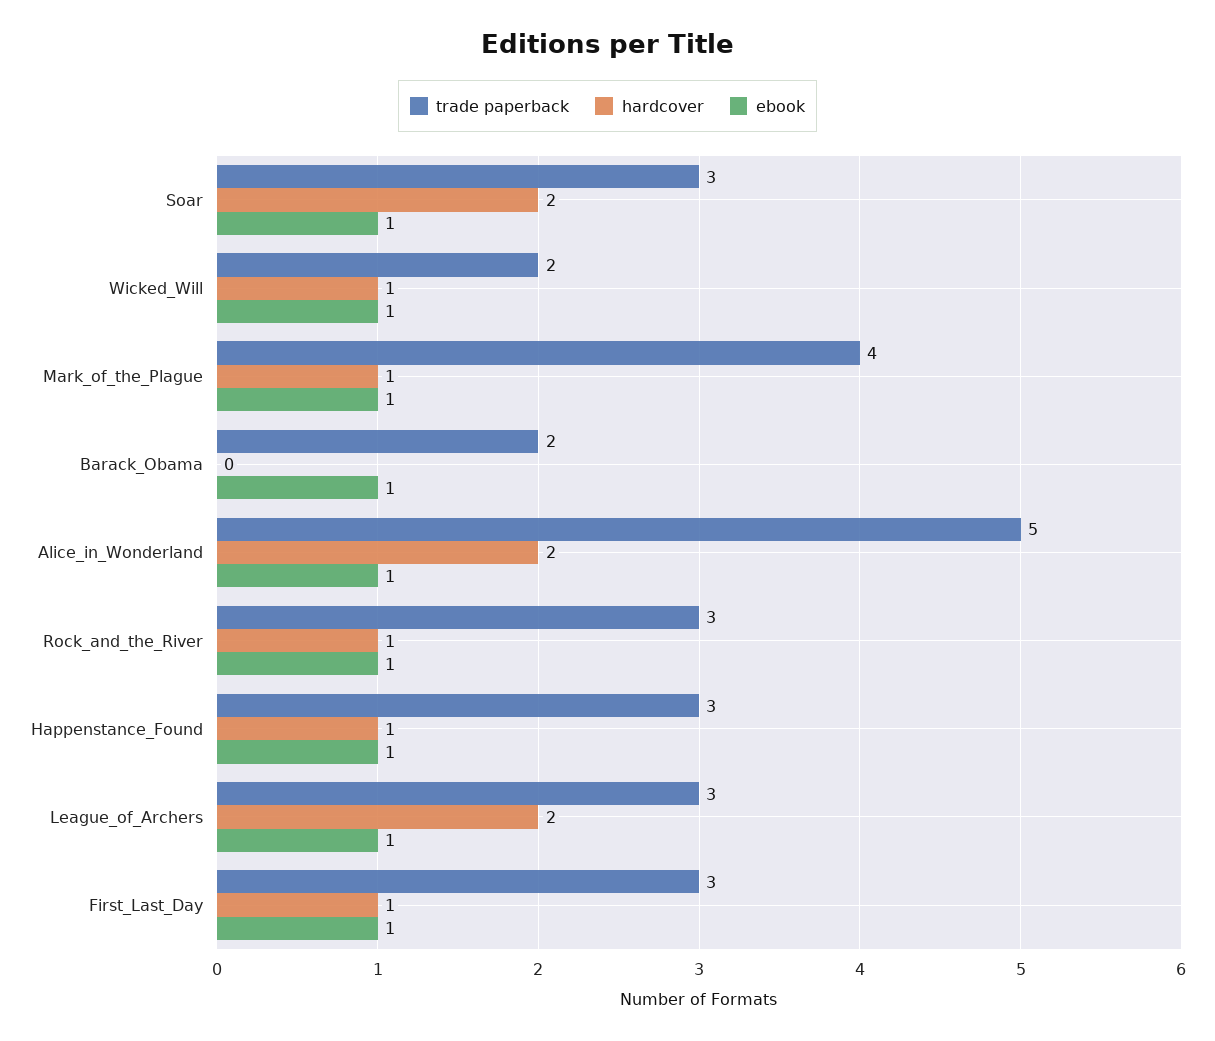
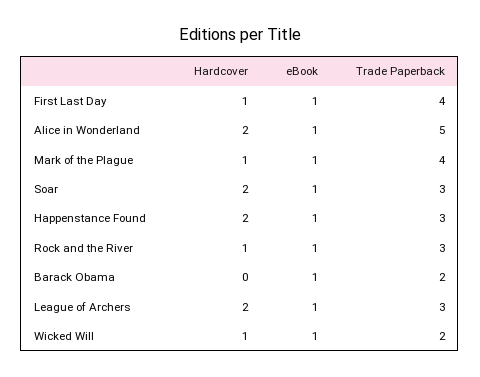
  {
    "trade paperback": {
      "Soar": 3,
      "Wicked_Will": 2,
      "Mark_of_the_Plague": 4,
      "Barack_Obama": 2,
      "Alice_in_Wonderland": 5,
      "Rock_and_the_River": 3,
      "Happenstance_Found": 3,
      "League_of_Archers": 3,
-     "First_Last_Day": 3
+     "First_Last_Day": 4
    },
    "hardcover": {
      "Soar": 2,
      "Wicked_Will": 1,
      "Mark_of_the_Plague": 1,
      "Barack_Obama": 0,
      "Alice_in_Wonderland": 2,
      "Rock_and_the_River": 1,
-     "Happenstance_Found": 1,
+     "Happenstance_Found": 2,
      "League_of_Archers": 2,
      "First_Last_Day": 1
    },
    "ebook": {
      "Soar": 1,
      "Wicked_Will": 1,
      "Mark_of_the_Plague": 1,
      "Barack_Obama": 1,
      "Alice_in_Wonderland": 1,
      "Rock_and_the_River": 1,
      "Happenstance_Found": 1,
      "League_of_Archers": 1,
      "First_Last_Day": 1
    }
  }

